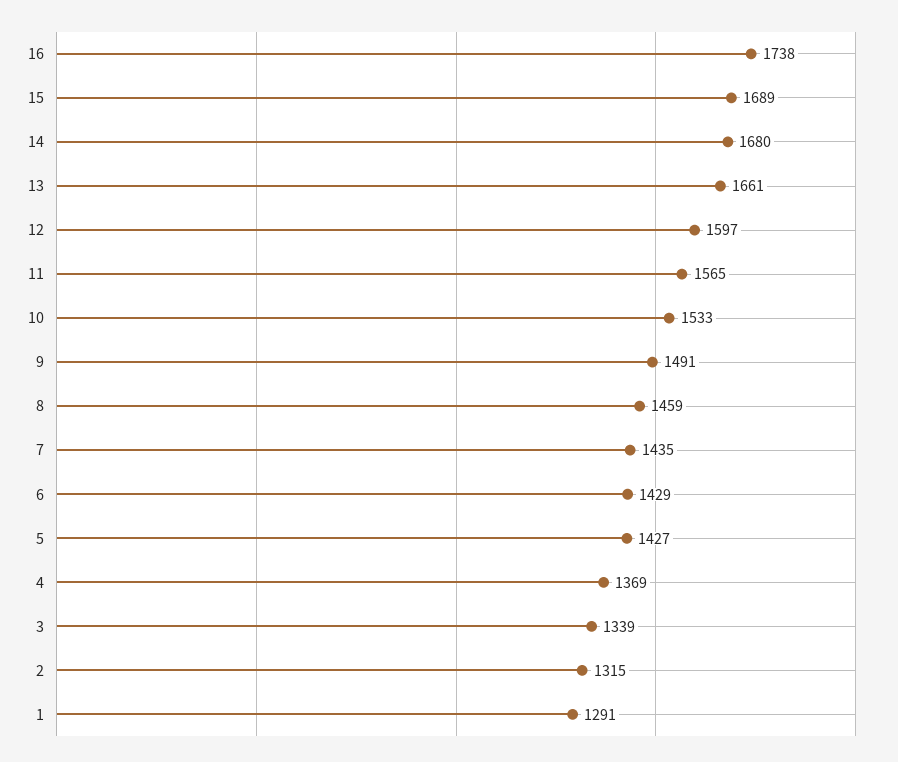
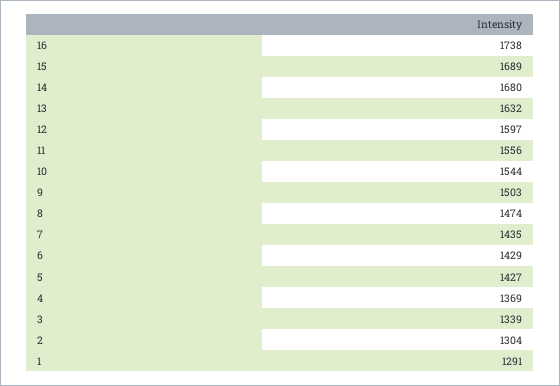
  {
    "16": 1738,
    "15": 1689,
    "14": 1680,
-   "13": 1661,
+   "13": 1632,
    "12": 1597,
-   "11": 1565,
+   "11": 1556,
-   "10": 1533,
+   "10": 1544,
-   "9": 1491,
+   "9": 1503,
-   "8": 1459,
+   "8": 1474,
    "7": 1435,
    "6": 1429,
    "5": 1427,
    "4": 1369,
    "3": 1339,
-   "2": 1315,
+   "2": 1304,
    "1": 1291
  }

